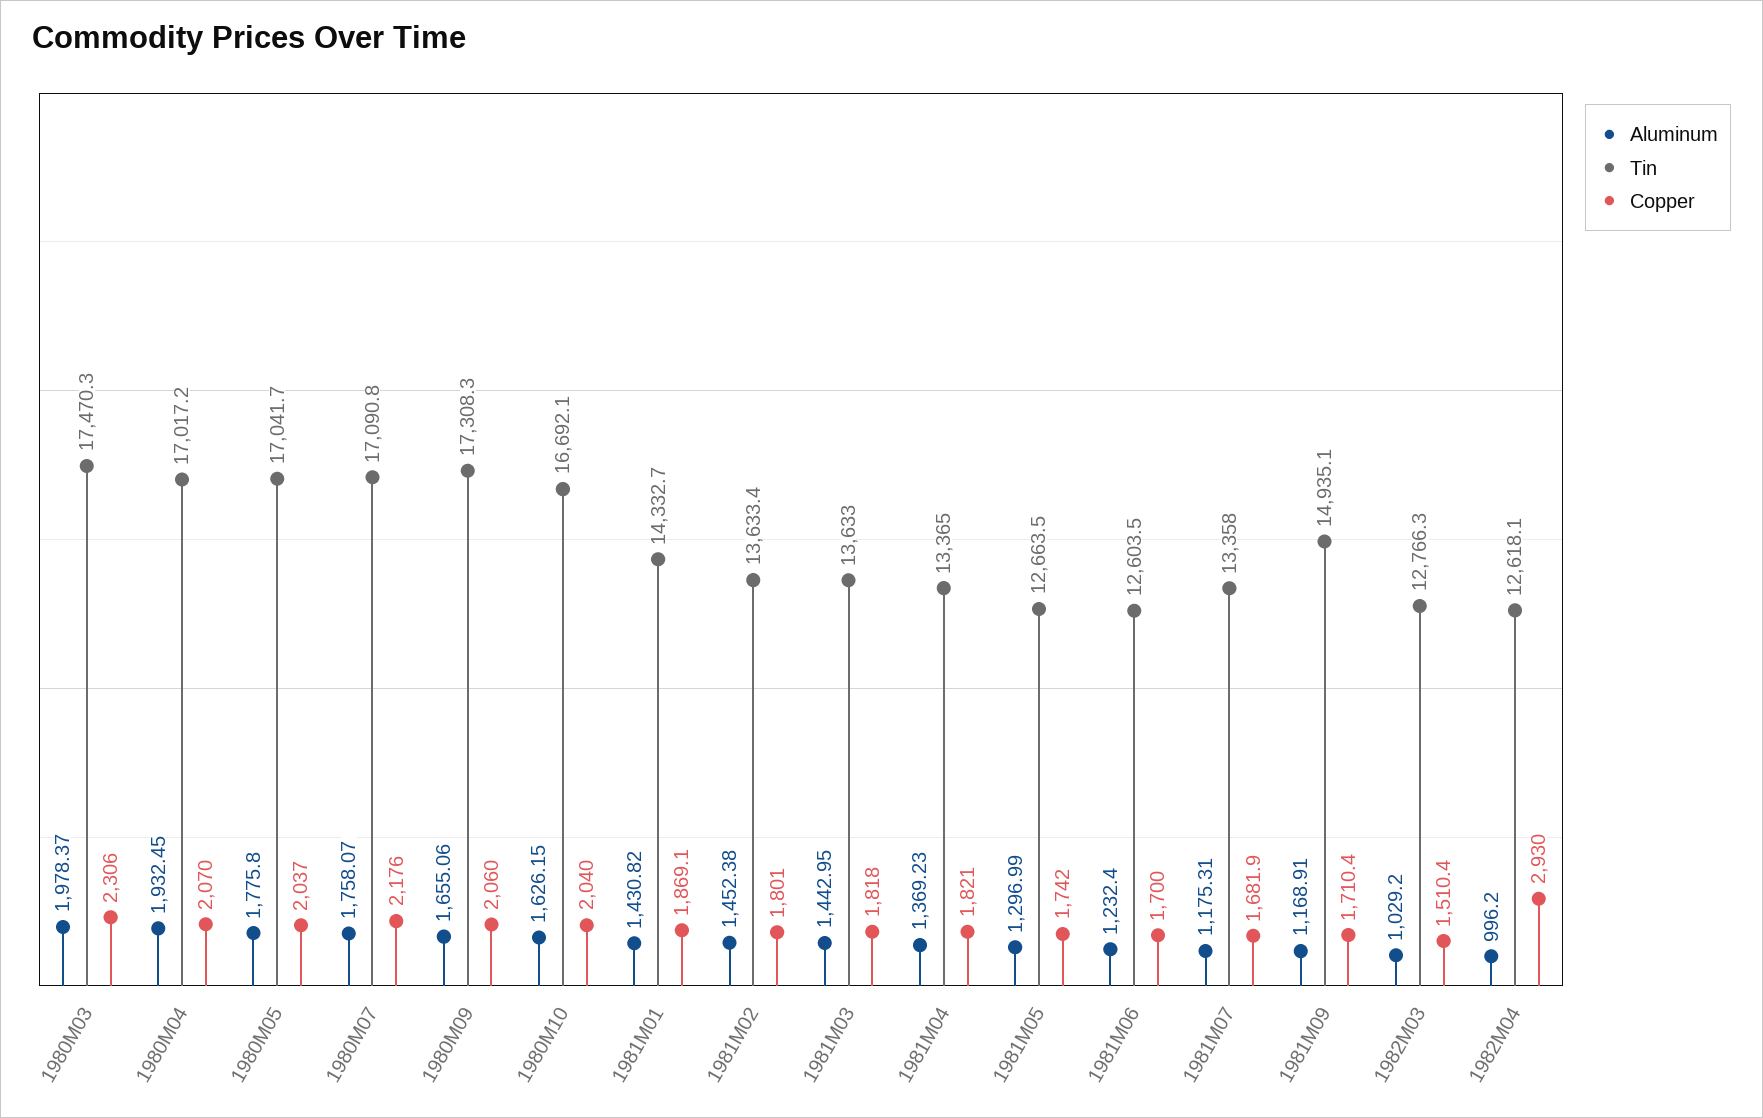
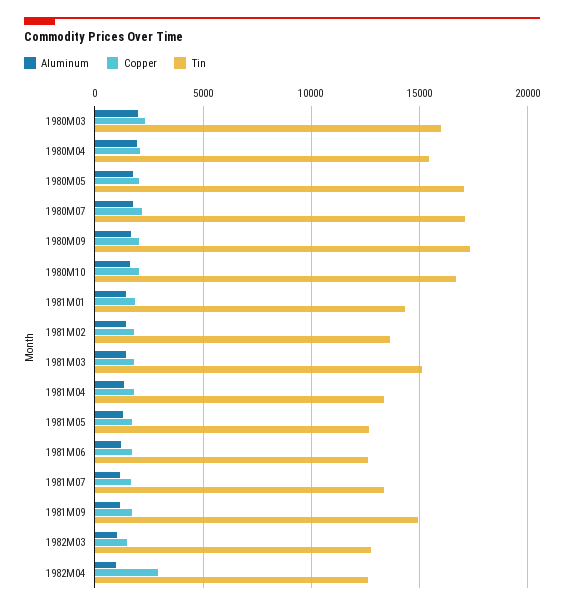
  {
    "Aluminum": {
      "1980M03": 1978.37,
      "1980M04": 1932.45,
      "1980M05": 1775.8,
      "1980M07": 1758.07,
      "1980M09": 1655.06,
      "1980M10": 1626.15,
      "1981M01": 1430.82,
      "1981M02": 1452.38,
      "1981M03": 1442.95,
      "1981M04": 1369.23,
      "1981M05": 1296.99,
      "1981M06": 1232.4,
      "1981M07": 1175.31,
      "1981M09": 1168.91,
      "1982M03": 1029.2,
      "1982M04": 996.2
    },
    "Tin": {
-     "1980M03": 17470.3,
+     "1980M03": 16000,
-     "1980M04": 17017.2,
+     "1980M04": 15500,
      "1980M05": 17041.7,
      "1980M07": 17090.8,
      "1980M09": 17308.3,
      "1980M10": 16692.1,
      "1981M01": 14332.7,
      "1981M02": 13633.4,
-     "1981M03": 13633,
+     "1981M03": 15000,
      "1981M04": 13365,
      "1981M05": 12663.5,
      "1981M06": 12603.5,
      "1981M07": 13358,
      "1981M09": 14935.1,
      "1982M03": 12766.3,
      "1982M04": 12618.1
    },
    "Copper": {
      "1980M03": 2306,
      "1980M04": 2070,
      "1980M05": 2037,
      "1980M07": 2176,
      "1980M09": 2060,
      "1980M10": 2040,
      "1981M01": 1869.1,
      "1981M02": 1801,
      "1981M03": 1818,
      "1981M04": 1821,
      "1981M05": 1742,
      "1981M06": 1700,
      "1981M07": 1681.9,
      "1981M09": 1710.4,
      "1982M03": 1510.4,
      "1982M04": 2930
    }
  }

